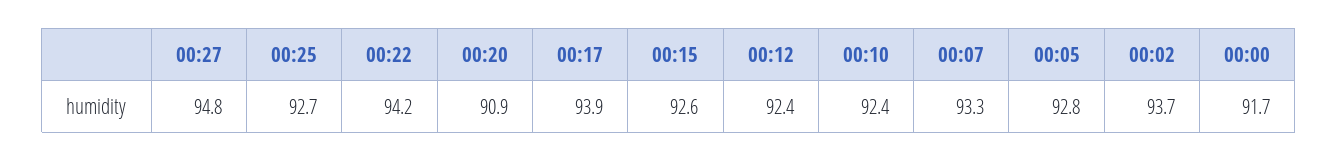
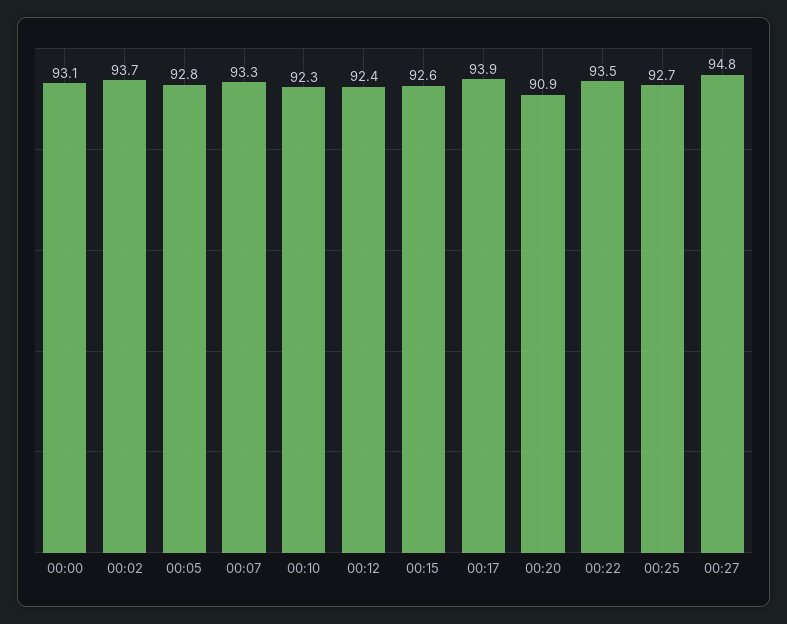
  {
    "00:27": 94.8,
    "00:25": 92.7,
-   "00:22": 94.2,
+   "00:22": 93.5,
    "00:20": 90.9,
    "00:17": 93.9,
    "00:15": 92.6,
    "00:12": 92.4,
-   "00:10": 92.4,
+   "00:10": 92.3,
    "00:07": 93.3,
    "00:05": 92.8,
    "00:02": 93.7,
-   "00:00": 91.7
+   "00:00": 93.1
  }

